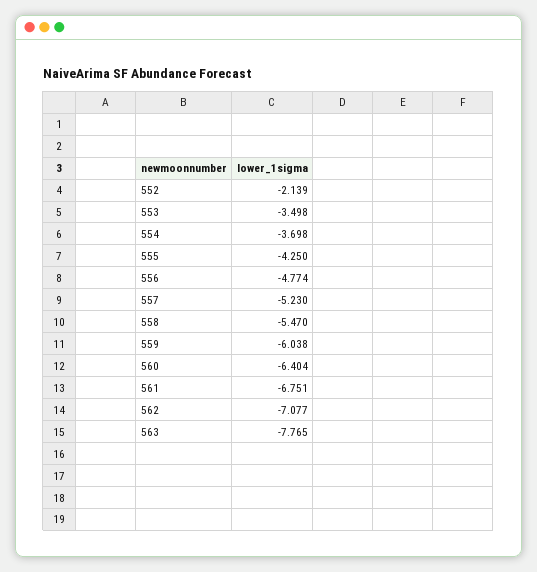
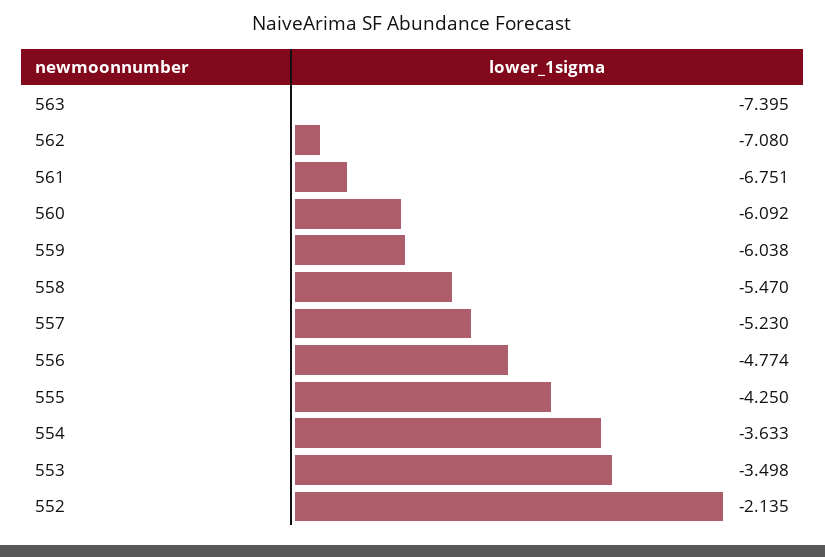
  {
-   "552": -2.139,
+   "552": -2.135,
    "553": -3.498,
-   "554": -3.698,
+   "554": -3.633,
    "555": -4.25,
    "556": -4.774,
    "557": -5.23,
    "558": -5.47,
    "559": -6.038,
-   "560": -6.404,
+   "560": -6.092,
    "561": -6.751,
-   "562": -7.077,
+   "562": -7.08,
-   "563": -7.765
+   "563": -7.395
  }

